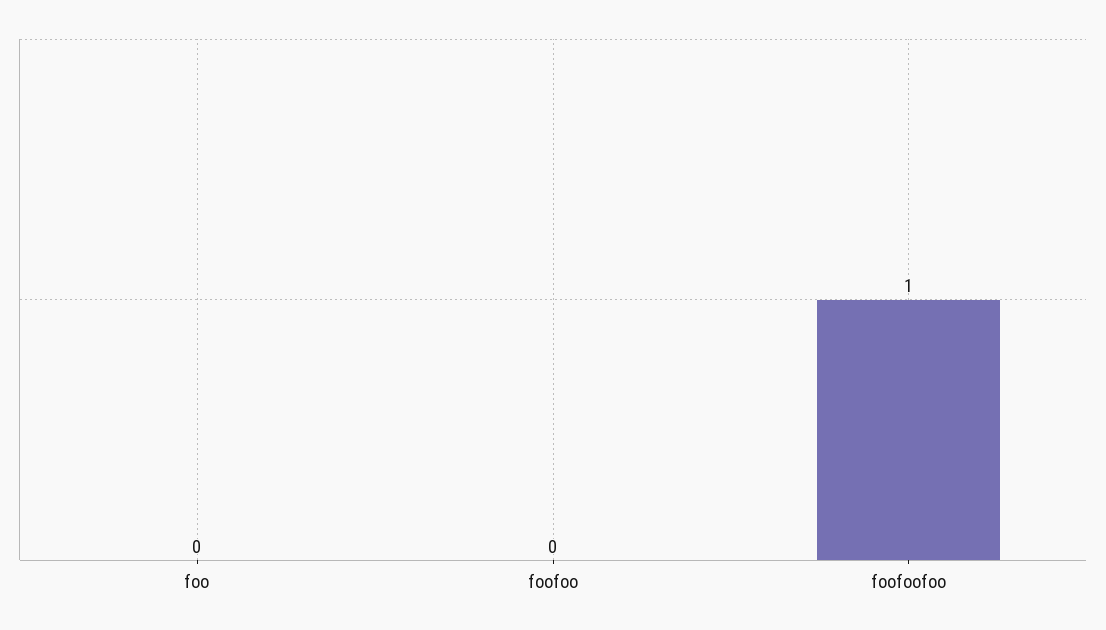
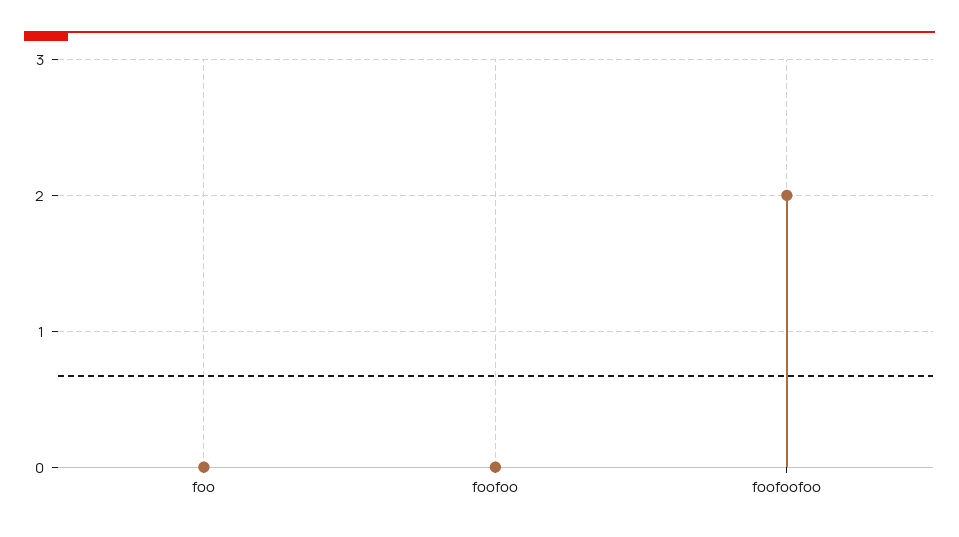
  {
    "foo": 0,
    "foofoo": 0,
-   "foofoofoo": 1
+   "foofoofoo": 2
  }

